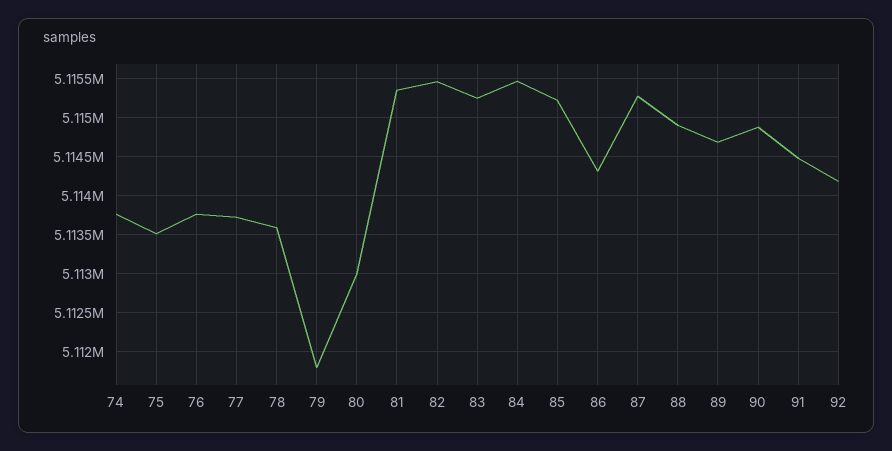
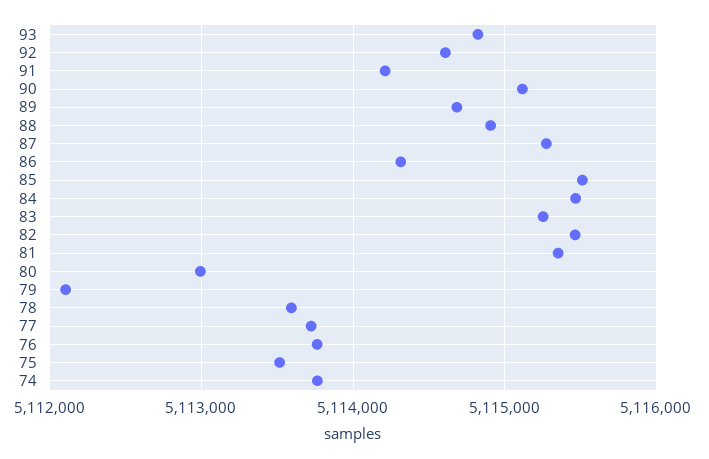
  {
    "74": 5113800,
    "75": 5113500,
    "76": 5113800,
    "77": 5113700,
    "78": 5113600,
-   "79": 5111800,
+   "79": 5112100,
    "80": 5113000,
    "81": 5115400,
    "82": 5115500,
    "83": 5115300,
    "84": 5115500,
-   "85": 5115200,
+   "85": 5115500,
    "86": 5114300,
    "87": 5115300,
    "88": 5114900,
    "89": 5114700,
-   "90": 5114900,
+   "90": 5115100,
-   "91": 5114500,
+   "91": 5114200,
-   "92": 5114200
+   "92": 5114600,
+   "93": 5114800
  }

